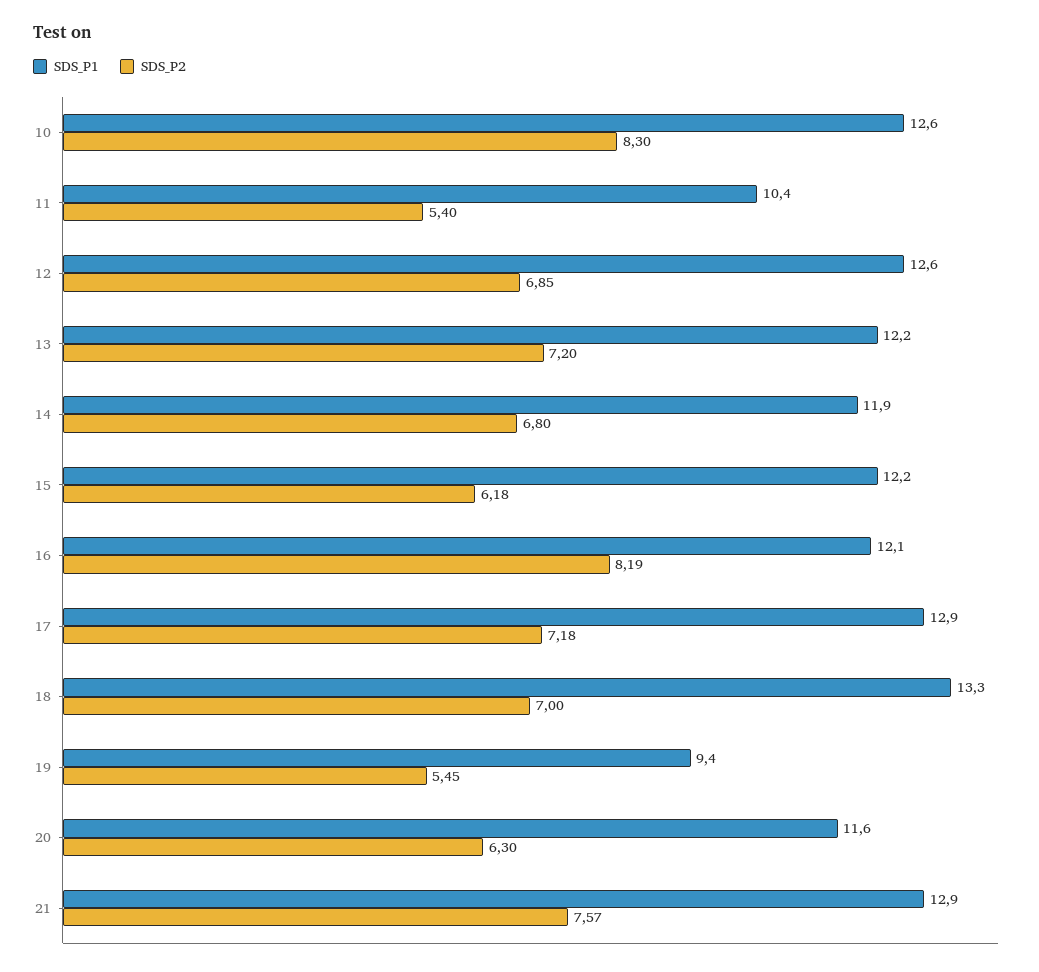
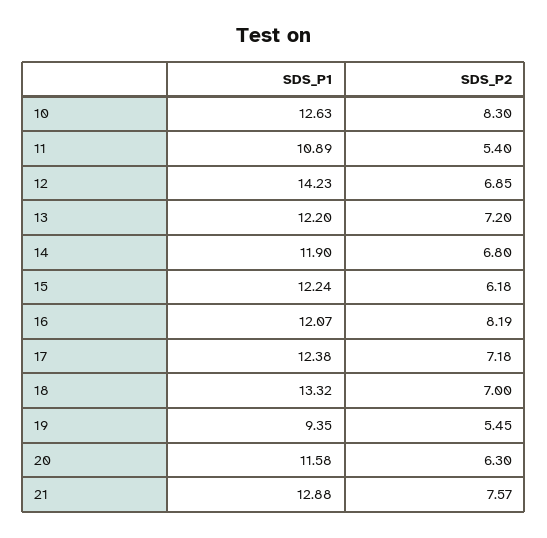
  {
    "SDS_P1": {
      "10": 12.63,
-     "11": 10.4,
+     "11": 10.89,
-     "12": 12.6,
+     "12": 14.23,
      "13": 12.2,
      "14": 11.9,
      "15": 12.24,
      "16": 12.07,
-     "17": 12.9,
+     "17": 12.38,
      "18": 13.32,
      "19": 9.35,
      "20": 11.58,
      "21": 12.88
    },
    "SDS_P2": {
      "10": 8.3,
      "11": 5.4,
      "12": 6.85,
      "13": 7.2,
      "14": 6.8,
      "15": 6.18,
      "16": 8.19,
      "17": 7.18,
      "18": 7,
      "19": 5.45,
      "20": 6.3,
      "21": 7.57
    }
  }

